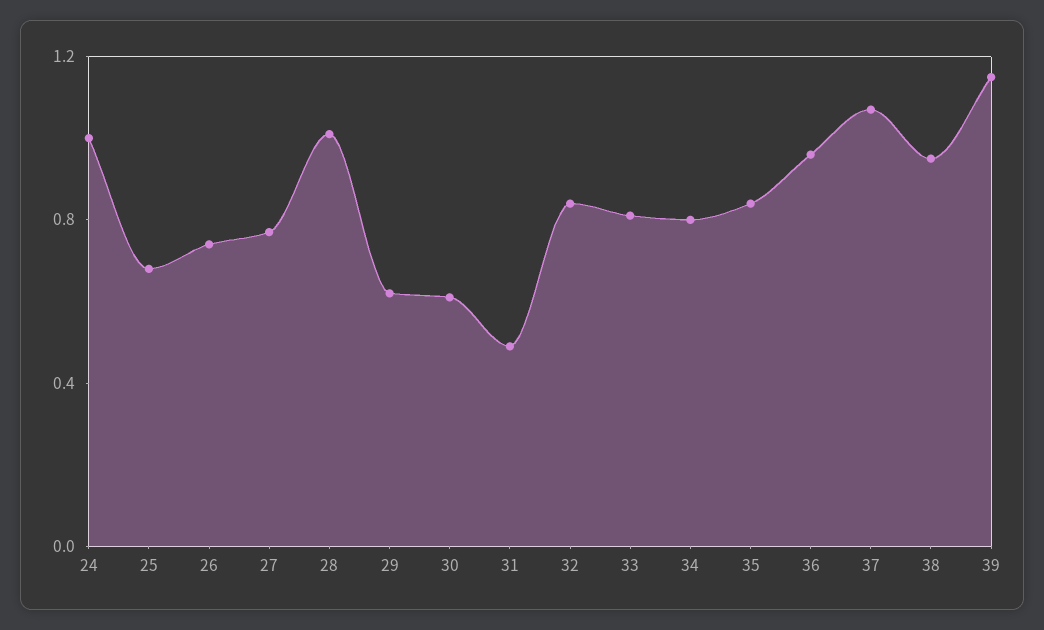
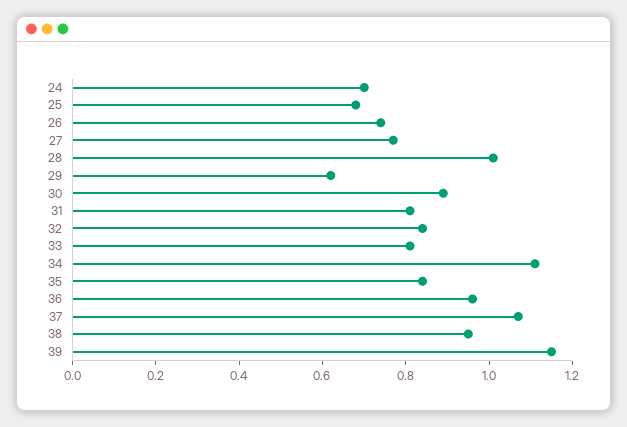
  {
-   "24": 1,
+   "24": 0.7,
    "25": 0.7,
    "26": 0.75,
    "27": 0.75,
    "28": 1,
    "29": 0.6,
-   "30": 0.6,
+   "30": 0.9,
-   "31": 0.5,
+   "31": 0.8,
    "32": 0.85,
    "33": 0.8,
-   "34": 0.8,
+   "34": 1.1,
    "35": 0.85,
    "36": 0.95,
    "37": 1.05,
    "38": 0.95,
    "39": 1.15
  }

